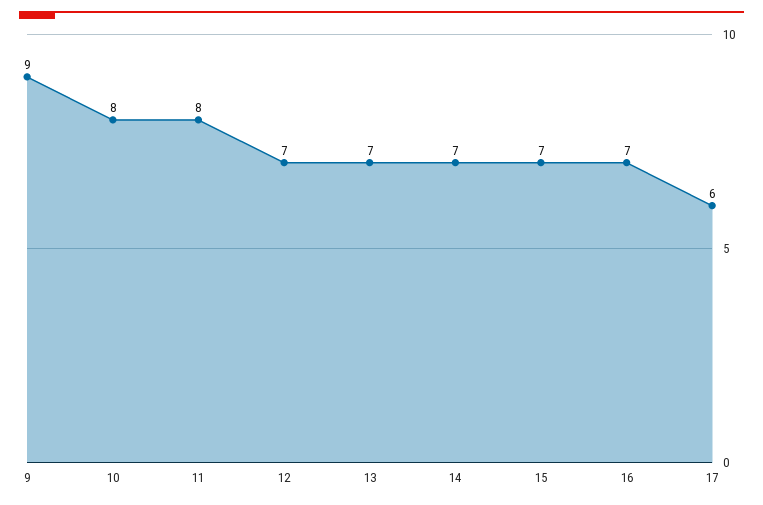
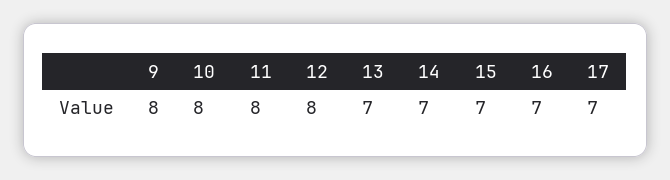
  {
-   "9": 9,
+   "9": 8,
    "10": 8,
    "11": 8,
-   "12": 7,
+   "12": 8,
    "13": 7,
    "14": 7,
    "15": 7,
    "16": 7,
-   "17": 6
+   "17": 7
  }

